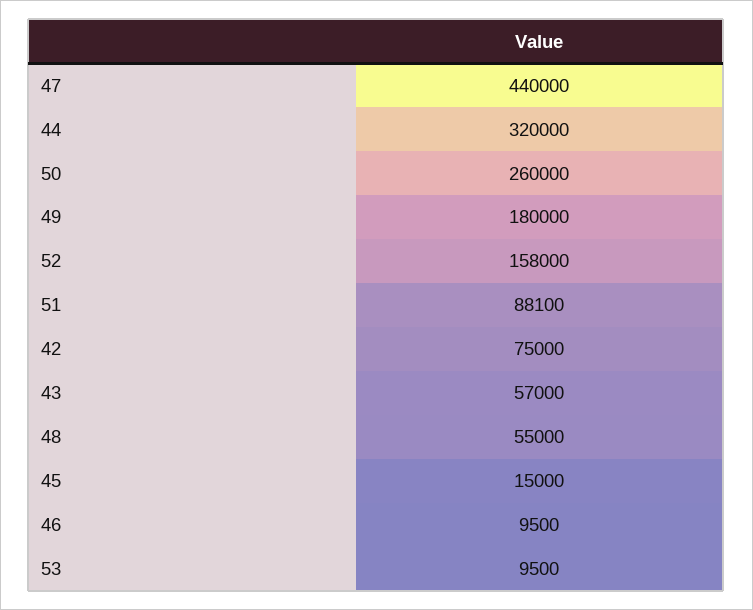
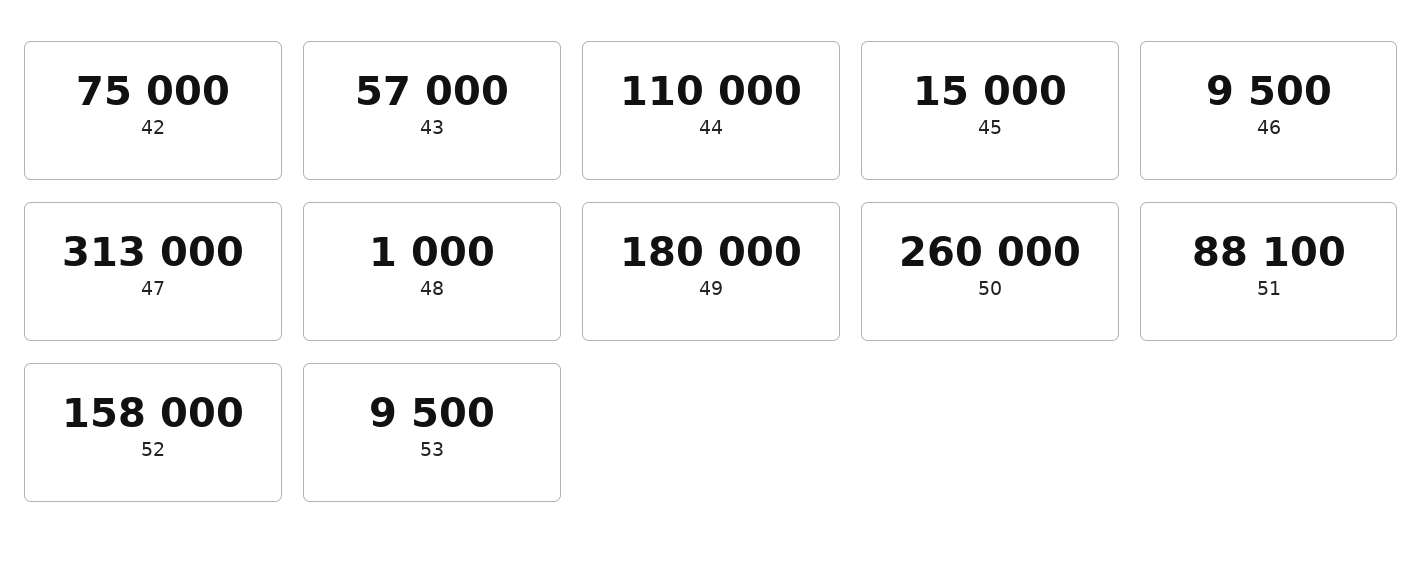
  {
-   "47": 440000,
+   "47": 313000,
-   "44": 320000,
+   "44": 110000,
    "50": 260000,
    "49": 180000,
    "52": 158000,
    "51": 88100,
    "42": 75000,
    "43": 57000,
-   "48": 55000,
+   "48": 1000,
    "45": 15000,
    "46": 9500,
    "53": 9500
  }

